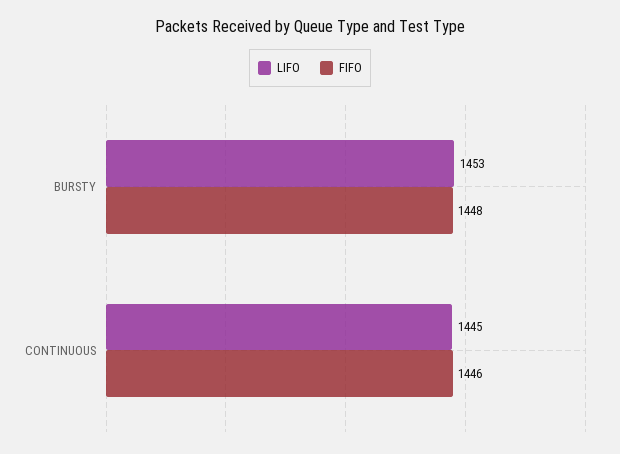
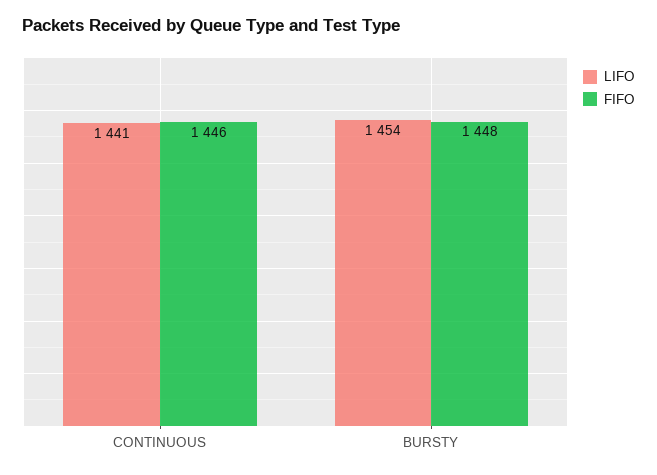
  {
    "LIFO": {
-     "BURSTY": 1453,
+     "BURSTY": 1454,
-     "CONTINUOUS": 1445
+     "CONTINUOUS": 1441
    },
    "FIFO": {
      "BURSTY": 1448,
      "CONTINUOUS": 1446
    }
  }

